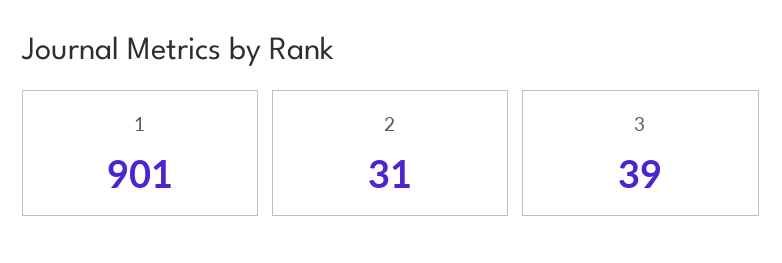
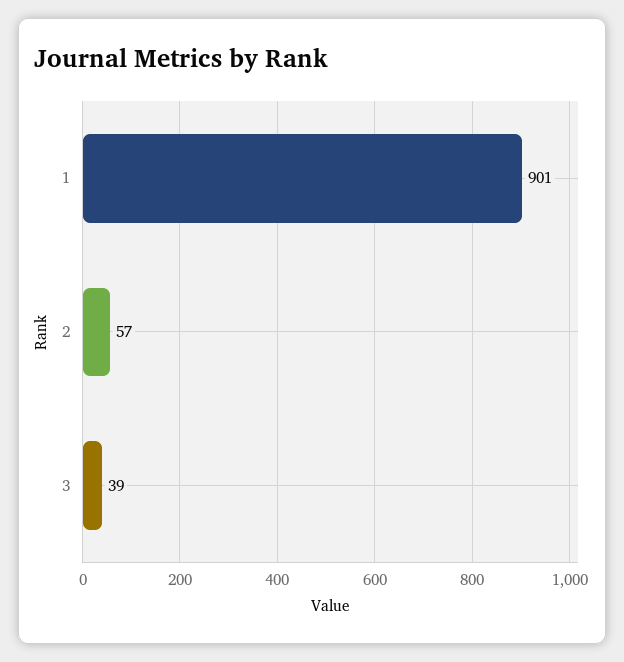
  {
    "1": 901,
-   "2": 31,
+   "2": 57,
    "3": 39
  }

